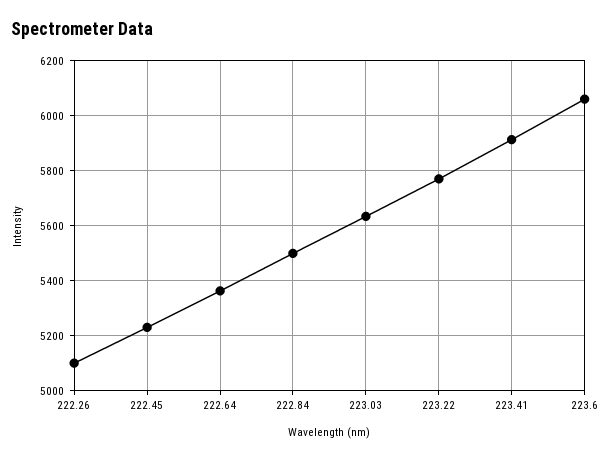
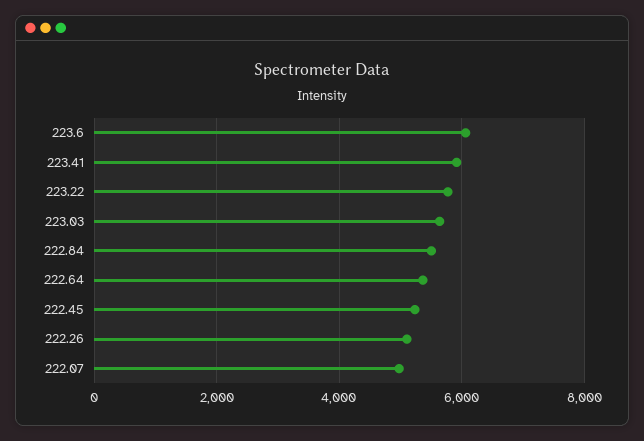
  {
    "222.26": 5100,
    "222.45": 5225,
    "222.64": 5375,
    "222.84": 5500,
    "223.03": 5625,
    "223.22": 5775,
    "223.41": 5925,
-   "223.6": 6050
+   "223.6": 6050,
+   "222.07": 5000
  }

